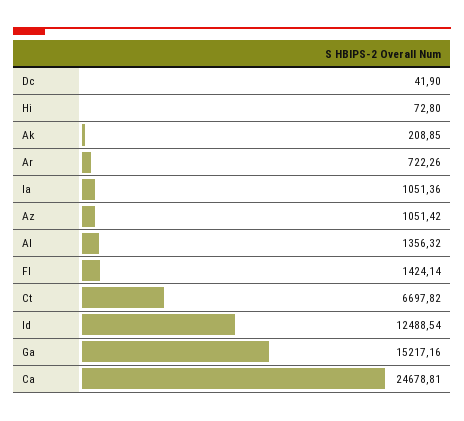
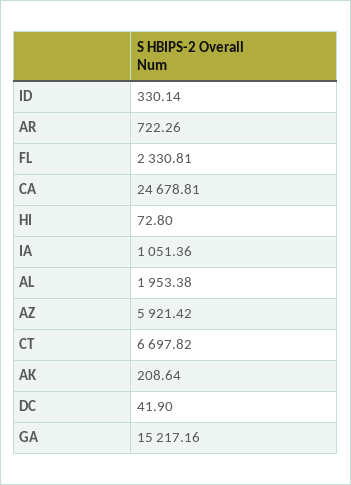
  {
    "Dc": 41.9,
    "Hi": 72.8,
-   "Ak": 208.85,
+   "Ak": 208.64,
    "Ar": 722.26,
    "Ia": 1051.36,
-   "Az": 1051.42,
+   "Az": 5921.42,
-   "Al": 1356.32,
+   "Al": 1953.38,
-   "Fl": 1424.14,
+   "Fl": 2330.81,
    "Ct": 6697.82,
-   "Id": 12488.54,
+   "Id": 330.14,
    "Ga": 15217.16,
    "Ca": 24678.81
  }

